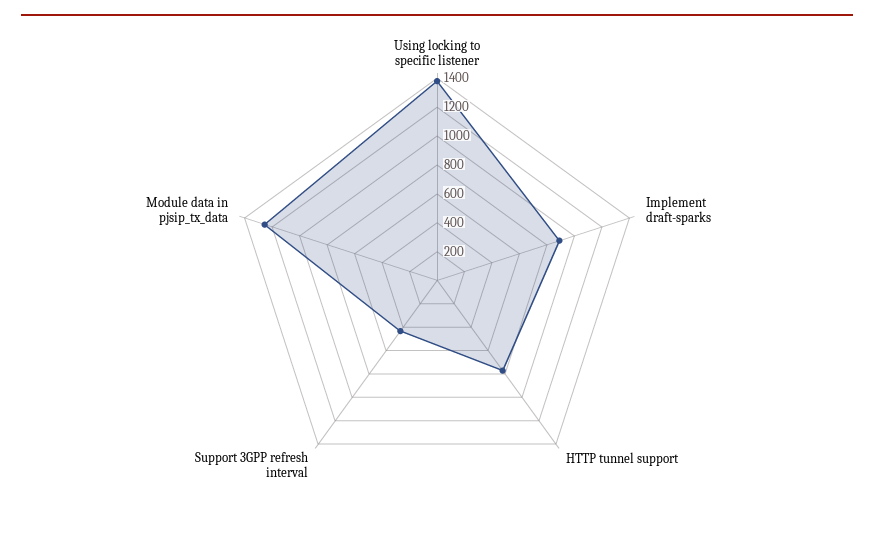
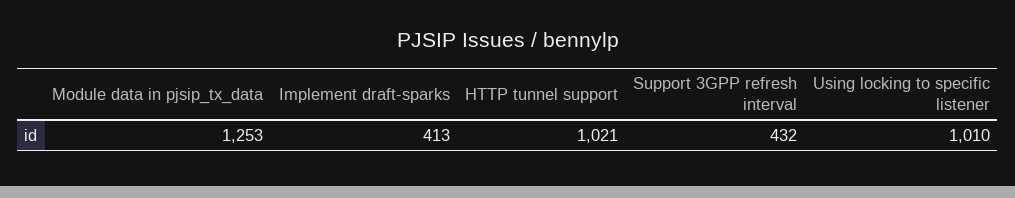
  {
-   "Using locking to specific listener": 1400,
+   "Using locking to specific listener": 1010,
-   "Implement draft-sparks": 900,
+   "Implement draft-sparks": 413,
-   "HTTP tunnel support": 800,
+   "HTTP tunnel support": 1021,
    "Support 3GPP refresh interval": 432,
    "Module data in pjsip_tx_data": 1253
  }

